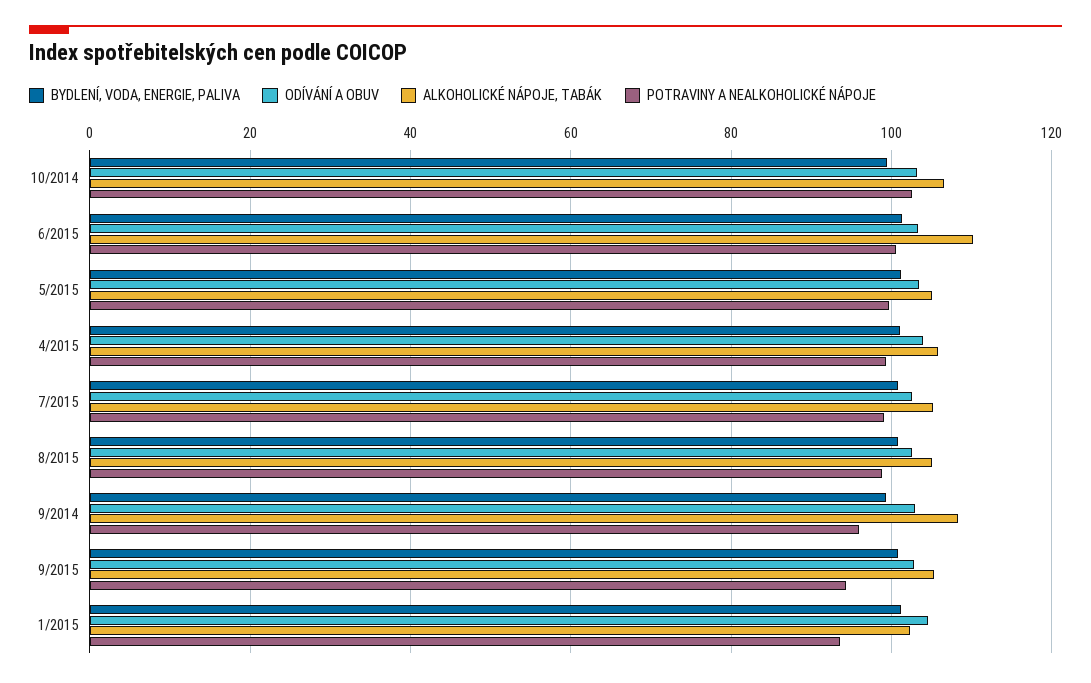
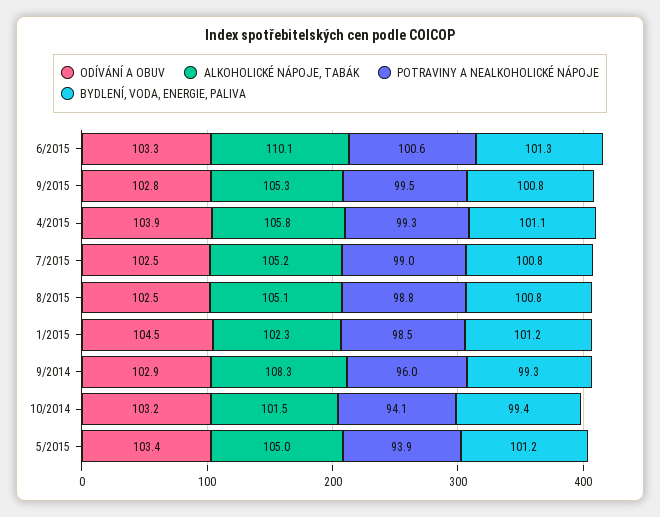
  {
    "BYDLENÍ, VODA, ENERGIE, PALIVA": {
      "10/2014": 99.4,
      "6/2015": 101.3,
      "5/2015": 101.2,
      "4/2015": 101.1,
      "7/2015": 100.8,
      "8/2015": 100.8,
      "9/2014": 99.3,
      "9/2015": 100.8,
      "1/2015": 101.2
    },
    "ODÍVÁNÍ A OBUV": {
      "10/2014": 103.2,
      "6/2015": 103.3,
      "5/2015": 103.4,
      "4/2015": 103.9,
      "7/2015": 102.5,
      "8/2015": 102.5,
      "9/2014": 102.9,
      "9/2015": 102.8,
      "1/2015": 104.5
    },
    "ALKOHOLICKÉ NÁPOJE, TABÁK": {
-     "10/2014": 106,
+     "10/2014": 101.5,
      "6/2015": 110.1,
      "5/2015": 105,
      "4/2015": 105.8,
      "7/2015": 105.2,
      "8/2015": 105.1,
      "9/2014": 108.3,
      "9/2015": 105.3,
      "1/2015": 102.3
    },
    "POTRAVINY A NEALKOHOLICKÉ NÁPOJE": {
-     "10/2014": 102,
+     "10/2014": 94.1,
      "6/2015": 100.6,
-     "5/2015": 100,
+     "5/2015": 93.9,
      "4/2015": 99.3,
      "7/2015": 99,
      "8/2015": 98.8,
      "9/2014": 96,
-     "9/2015": 94,
+     "9/2015": 99.5,
-     "1/2015": 94
+     "1/2015": 98.5
    }
  }

